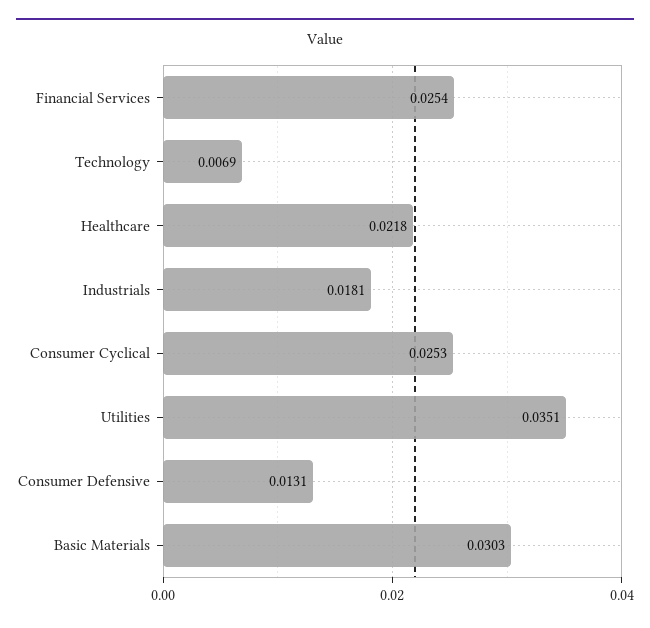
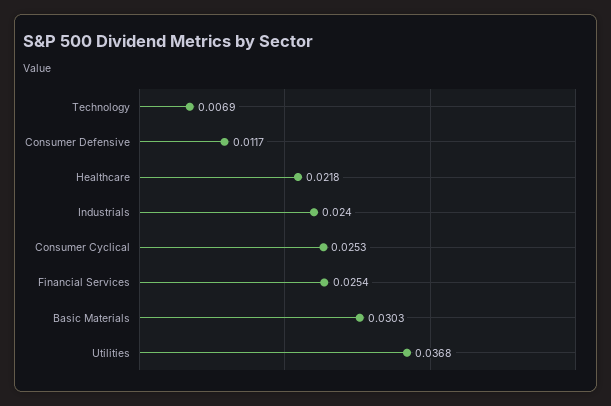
  {
    "Financial Services": 0.0254,
    "Technology": 0.0069,
    "Healthcare": 0.0218,
-   "Industrials": 0.0181,
+   "Industrials": 0.024,
    "Consumer Cyclical": 0.0253,
-   "Utilities": 0.0351,
+   "Utilities": 0.0368,
-   "Consumer Defensive": 0.0131,
+   "Consumer Defensive": 0.0117,
    "Basic Materials": 0.0303
  }

